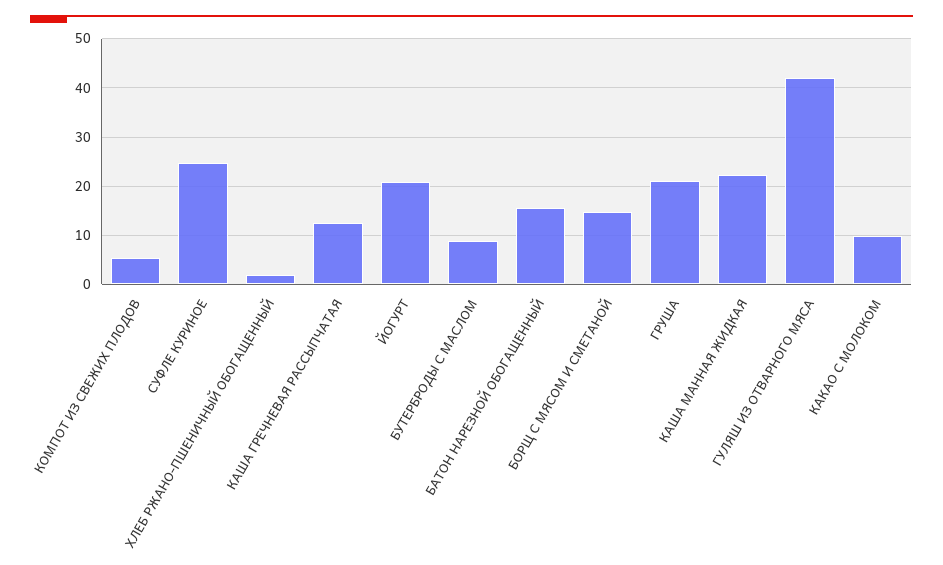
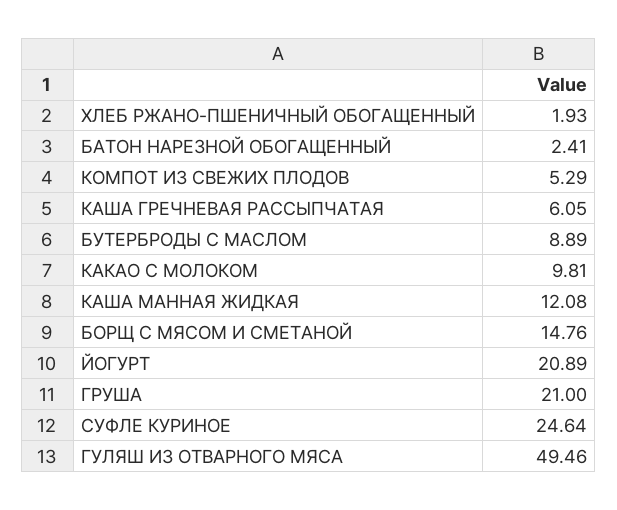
  {
    "КОМПОТ ИЗ СВЕЖИХ ПЛОДОВ": 5.29,
    "СУФЛЕ КУРИНОЕ": 24.64,
    "ХЛЕБ РЖАНО-ПШЕНИЧНЫЙ ОБОГАЩЕННЫЙ": 1.93,
-   "КАША ГРЕЧНЕВАЯ РАССЫПЧАТАЯ": 12,
+   "КАША ГРЕЧНЕВАЯ РАССЫПЧАТАЯ": 6.05,
    "ЙОГУРТ": 20.89,
    "БУТЕРБРОДЫ С МАСЛОМ": 8.89,
-   "БАТОН НАРЕЗНОЙ ОБОГАЩЕННЫЙ": 16,
+   "БАТОН НАРЕЗНОЙ ОБОГАЩЕННЫЙ": 2.41,
    "БОРЩ С МЯСОМ И СМЕТАНОЙ": 14.76,
    "ГРУША": 21,
-   "КАША МАННАЯ ЖИДКАЯ": 22,
+   "КАША МАННАЯ ЖИДКАЯ": 12.08,
-   "ГУЛЯШ ИЗ ОТВАРНОГО МЯСА": 42,
+   "ГУЛЯШ ИЗ ОТВАРНОГО МЯСА": 49.46,
    "КАКАО С МОЛОКОМ": 9.81
  }

